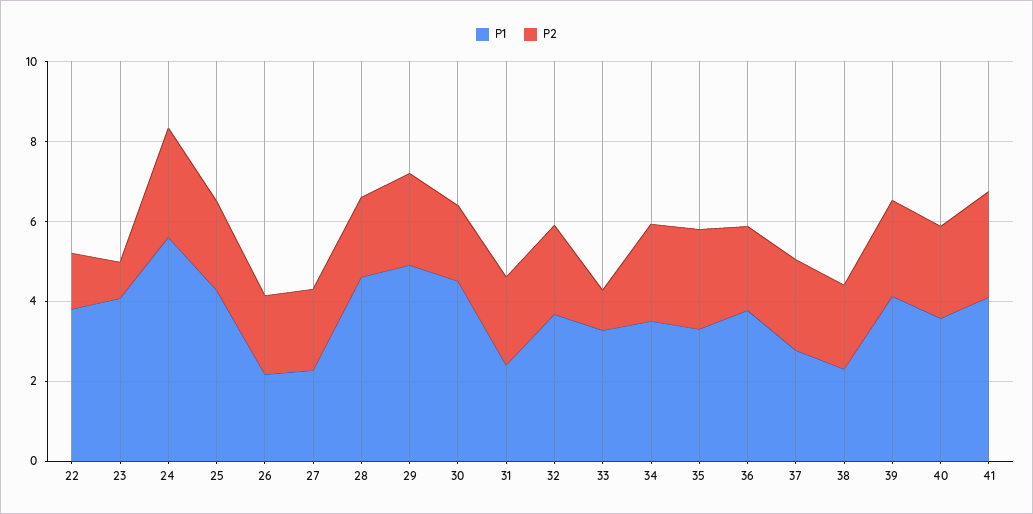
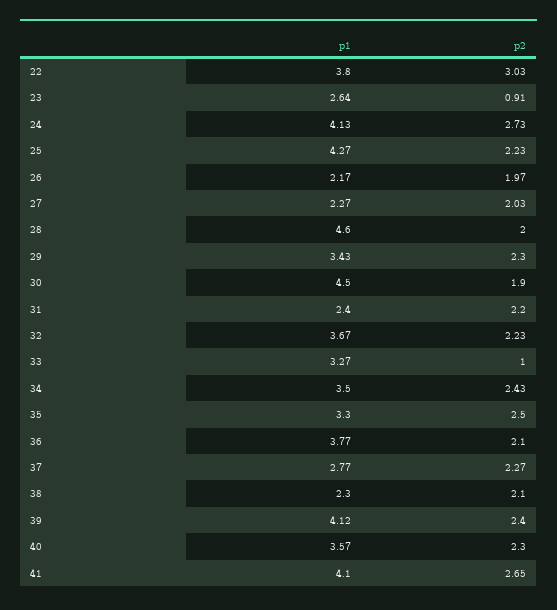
  {
    "P1": {
      "22": 3.8,
-     "23": 4,
+     "23": 2.64,
-     "24": 5.5,
+     "24": 4.13,
      "25": 4.27,
      "26": 2.17,
      "27": 2.27,
      "28": 4.6,
-     "29": 5,
+     "29": 3.43,
      "30": 4.5,
      "31": 2.4,
      "32": 3.67,
      "33": 3.27,
      "34": 3.5,
      "35": 3.3,
      "36": 3.77,
      "37": 2.77,
      "38": 2.3,
      "39": 4.12,
      "40": 3.57,
      "41": 4.1
    },
    "P2": {
-     "22": 1.5,
+     "22": 3.03,
      "23": 0.91,
      "24": 2.73,
      "25": 2.23,
      "26": 1.97,
      "27": 2.03,
      "28": 2,
      "29": 2.3,
      "30": 1.9,
      "31": 2.2,
      "32": 2.23,
      "33": 1,
      "34": 2.43,
      "35": 2.5,
      "36": 2.1,
      "37": 2.27,
      "38": 2.1,
      "39": 2.4,
      "40": 2.3,
      "41": 2.65
    }
  }

